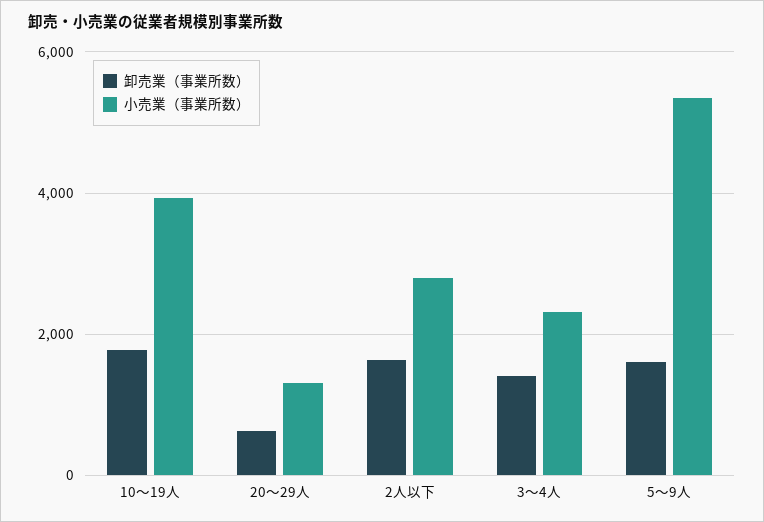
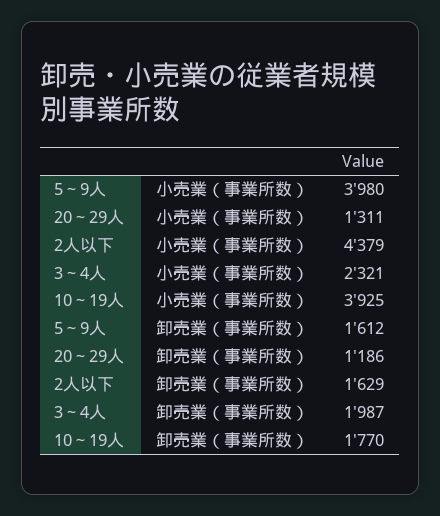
  {
    "卸売業（事業所数）": {
      "10～19人": 1770,
-     "20～29人": 600,
+     "20～29人": 1186,
      "2人以下": 1629,
-     "3～4人": 1400,
+     "3～4人": 1987,
      "5～9人": 1612
    },
    "小売業（事業所数）": {
      "10～19人": 3925,
      "20～29人": 1311,
-     "2人以下": 2800,
+     "2人以下": 4379,
      "3～4人": 2321,
-     "5～9人": 5400
+     "5～9人": 3980
    }
  }

